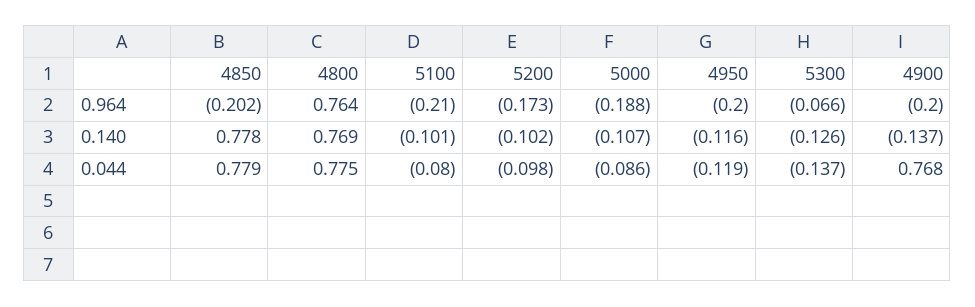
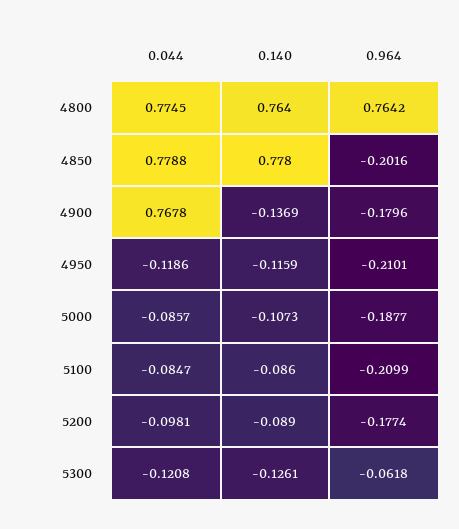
  {
    "4850": {
      "0.964": -0.2016,
      "0.140": 0.778,
      "0.044": 0.7788
    },
    "4800": {
      "0.964": 0.7642,
-     "0.140": 0.769,
+     "0.140": 0.764,
      "0.044": 0.7745
    },
    "5100": {
      "0.964": -0.2099,
-     "0.140": -0.101,
+     "0.140": -0.086,
-     "0.044": -0.08
+     "0.044": -0.0847
    },
    "5200": {
-     "0.964": -0.173,
+     "0.964": -0.1774,
-     "0.140": -0.102,
+     "0.140": -0.089,
      "0.044": -0.0981
    },
    "5000": {
      "0.964": -0.1877,
      "0.140": -0.1073,
      "0.044": -0.0857
    },
    "4950": {
-     "0.964": -0.2,
+     "0.964": -0.2101,
      "0.140": -0.1159,
      "0.044": -0.1186
    },
    "5300": {
-     "0.964": -0.066,
+     "0.964": -0.0618,
      "0.140": -0.1261,
-     "0.044": -0.137
+     "0.044": -0.1208
    },
    "4900": {
-     "0.964": -0.2,
+     "0.964": -0.1796,
      "0.140": -0.1369,
      "0.044": 0.7678
    }
  }

